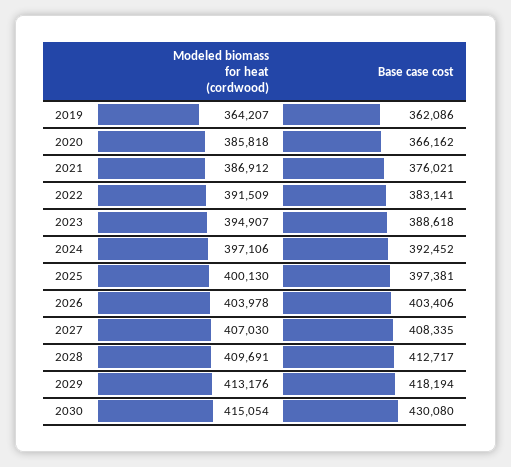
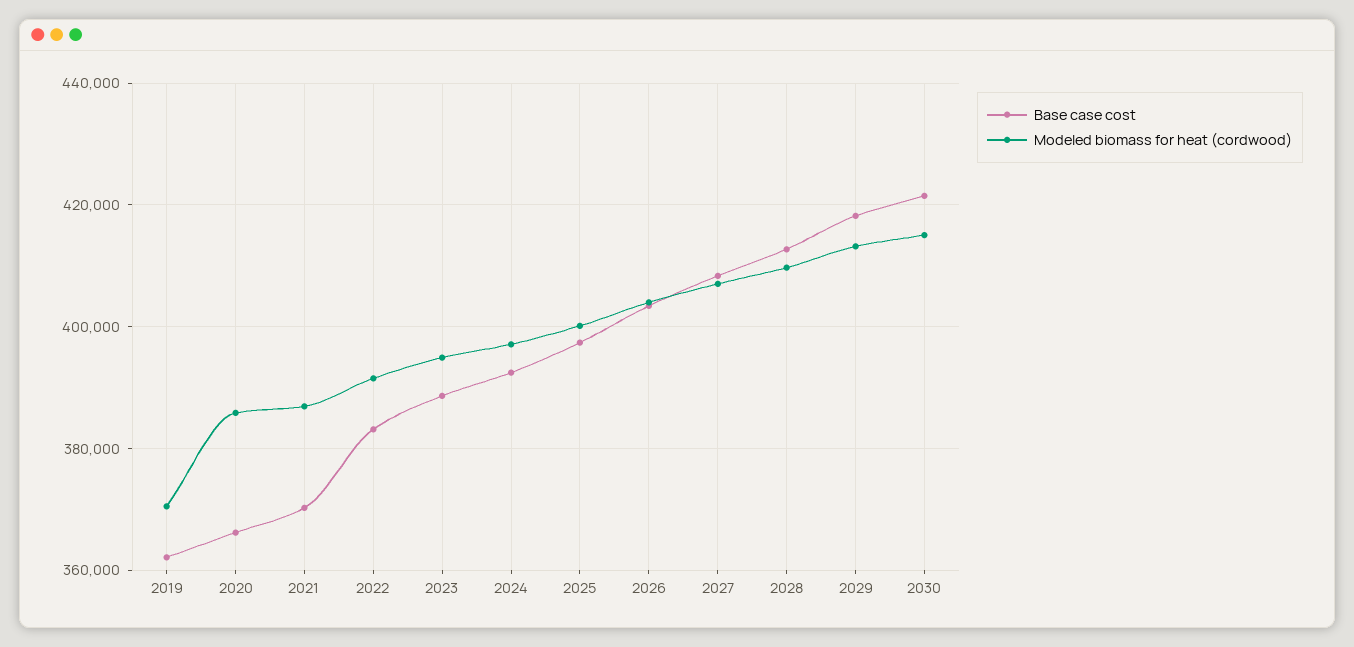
  {
    "Modeled biomass for heat (cordwood)": {
-     "2019": 364207,
+     "2019": 370000,
      "2020": 385818,
      "2021": 386912,
      "2022": 391509,
      "2023": 394907,
      "2024": 397106,
      "2025": 400130,
      "2026": 403978,
      "2027": 407030,
      "2028": 409691,
      "2029": 413176,
      "2030": 415054
    },
    "Base case cost": {
      "2019": 362086,
      "2020": 366162,
-     "2021": 376021,
+     "2021": 370000,
      "2022": 383141,
      "2023": 388618,
      "2024": 392452,
      "2025": 397381,
      "2026": 403406,
      "2027": 408335,
      "2028": 412717,
      "2029": 418194,
-     "2030": 430080
+     "2030": 422000
    }
  }

